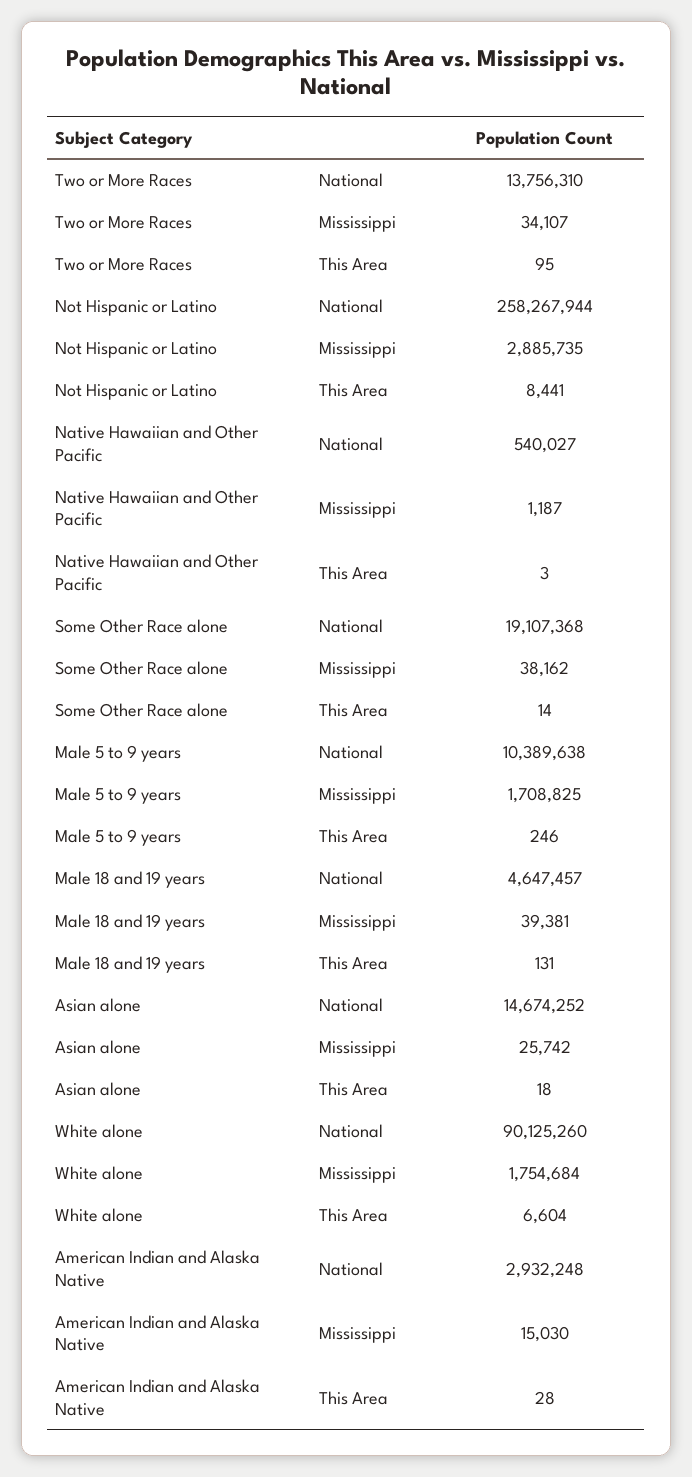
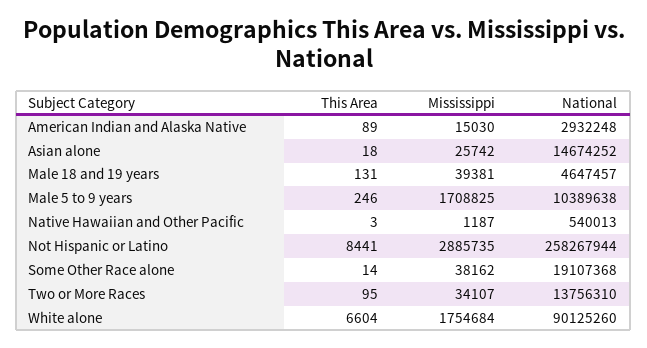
  {
    "Two or More Races": {
      "National": 13756310,
      "Mississippi": 34107,
      "This Area": 95
    },
    "Not Hispanic or Latino": {
      "National": 258267944,
      "Mississippi": 2885735,
      "This Area": 8441
    },
    "Native Hawaiian and Other Pacific": {
-     "National": 540027,
+     "National": 540013,
      "Mississippi": 1187,
      "This Area": 3
    },
    "Some Other Race alone": {
      "National": 19107368,
      "Mississippi": 38162,
      "This Area": 14
    },
    "Male 5 to 9 years": {
      "National": 10389638,
      "Mississippi": 1708825,
      "This Area": 246
    },
    "Male 18 and 19 years": {
      "National": 4647457,
      "Mississippi": 39381,
      "This Area": 131
    },
    "Asian alone": {
      "National": 14674252,
      "Mississippi": 25742,
      "This Area": 18
    },
    "White alone": {
      "National": 90125260,
      "Mississippi": 1754684,
      "This Area": 6604
    },
    "American Indian and Alaska Native": {
      "National": 2932248,
      "Mississippi": 15030,
-     "This Area": 28
+     "This Area": 89
    }
  }

